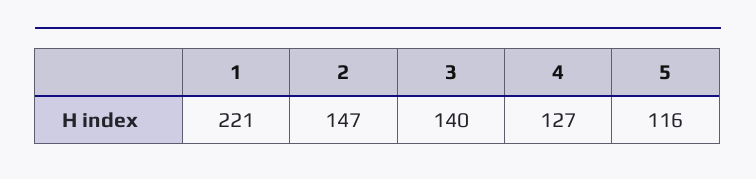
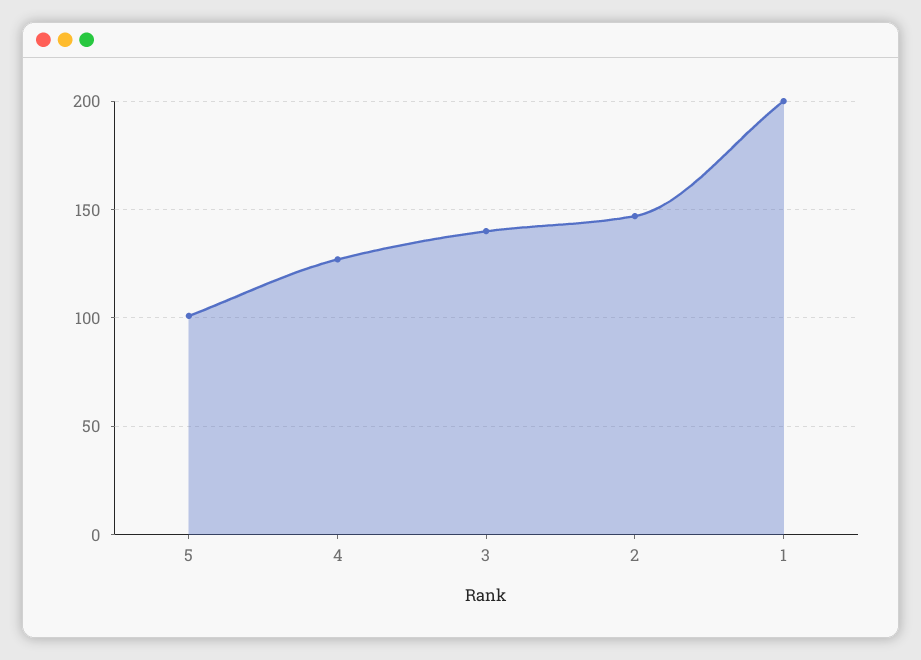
  {
-   "1": 221,
+   "1": 200,
    "2": 147,
    "3": 140,
    "4": 127,
-   "5": 116
+   "5": 100
  }

